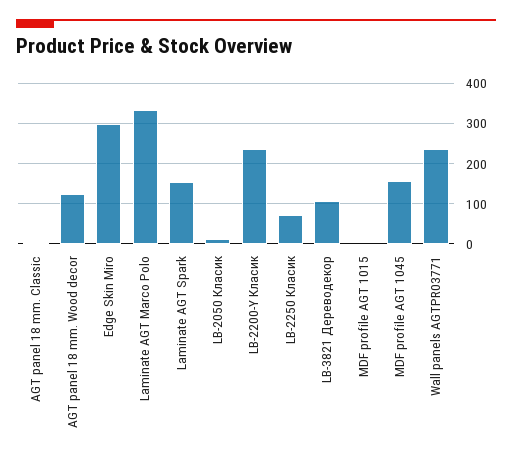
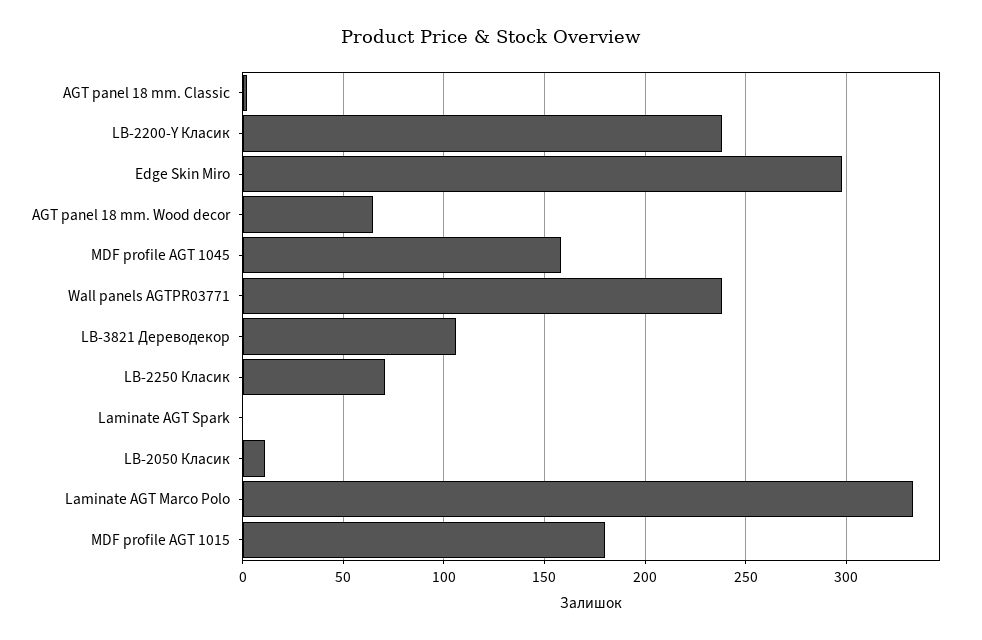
  {
    "AGT panel 18 mm. Classic": 0,
-   "AGT panel 18 mm. Wood decor": 120,
+   "AGT panel 18 mm. Wood decor": 65,
    "Edge Skin Miro": 300,
    "Laminate AGT Marco Polo": 335,
-   "Laminate AGT Spark": 160,
+   "Laminate AGT Spark": 0,
    "LB-2050 Класик": 10,
    "LB-2200-Y Класик": 240,
    "LB-2250 Класик": 70,
    "LB-3821 Дереводекор": 105,
-   "MDF profile AGT 1015": 0,
+   "MDF profile AGT 1015": 180,
    "MDF profile AGT 1045": 160,
    "Wall panels AGTPR03771": 240
  }

